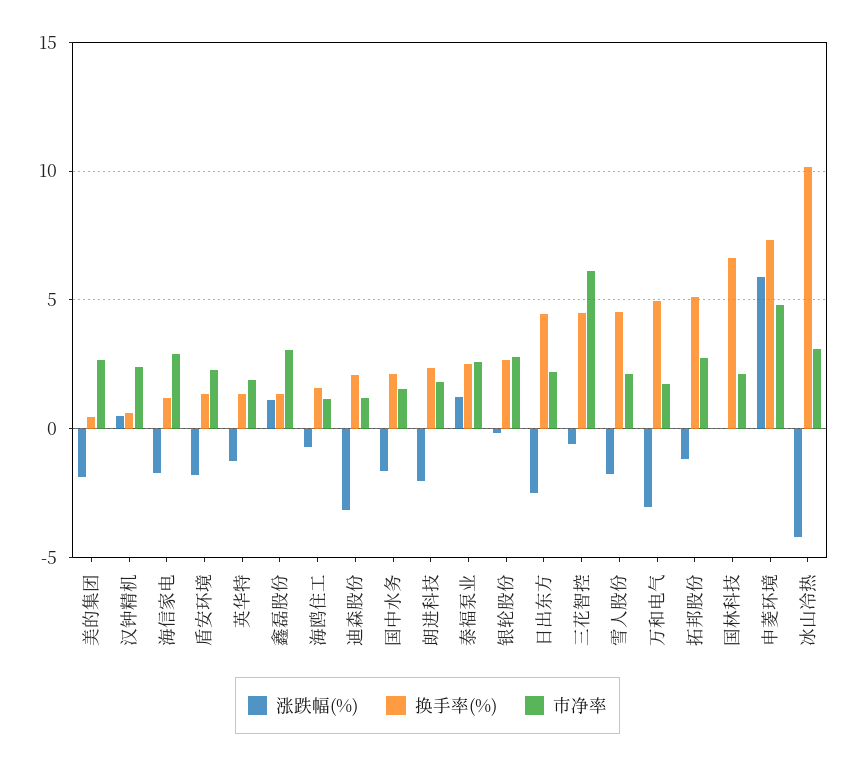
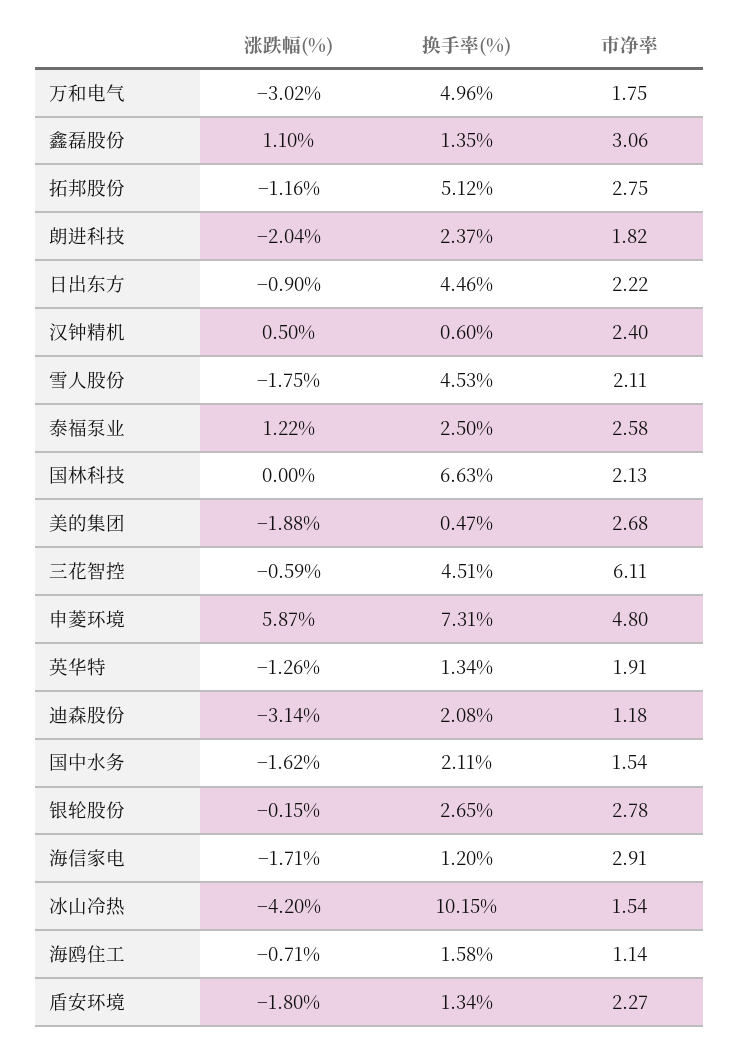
  {
    "涨跌幅(%)": {
      "美的集团": -1.88,
      "汉钟精机": 0.5,
      "海信家电": -1.71,
      "盾安环境": -1.8,
      "英华特": -1.26,
      "鑫磊股份": 1.1,
      "海鸥住工": -0.71,
      "迪森股份": -3.14,
      "国中水务": -1.62,
      "朗进科技": -2.04,
      "泰福泵业": 1.22,
      "银轮股份": -0.15,
-     "日出东方": -2.5,
+     "日出东方": -0.9,
      "三花智控": -0.59,
      "雪人股份": -1.75,
      "万和电气": -3.02,
      "拓邦股份": -1.16,
      "国林科技": 0,
      "申菱环境": 5.87,
      "冰山冷热": -4.2
    },
    "换手率(%)": {
      "美的集团": 0.47,
      "汉钟精机": 0.6,
      "海信家电": 1.2,
      "盾安环境": 1.34,
      "英华特": 1.34,
      "鑫磊股份": 1.35,
      "海鸥住工": 1.58,
      "迪森股份": 2.08,
      "国中水务": 2.11,
      "朗进科技": 2.37,
      "泰福泵业": 2.5,
      "银轮股份": 2.65,
      "日出东方": 4.46,
      "三花智控": 4.51,
      "雪人股份": 4.53,
      "万和电气": 4.96,
      "拓邦股份": 5.12,
      "国林科技": 6.63,
      "申菱环境": 7.31,
      "冰山冷热": 10.15
    },
    "市净率": {
      "美的集团": 2.68,
      "汉钟精机": 2.4,
      "海信家电": 2.91,
      "盾安环境": 2.27,
      "英华特": 1.91,
      "鑫磊股份": 3.06,
      "海鸥住工": 1.14,
      "迪森股份": 1.18,
      "国中水务": 1.54,
      "朗进科技": 1.82,
      "泰福泵业": 2.58,
      "银轮股份": 2.78,
      "日出东方": 2.22,
      "三花智控": 6.11,
      "雪人股份": 2.11,
      "万和电气": 1.75,
      "拓邦股份": 2.75,
      "国林科技": 2.13,
      "申菱环境": 4.8,
-     "冰山冷热": 3
+     "冰山冷热": 1.54
    }
  }

